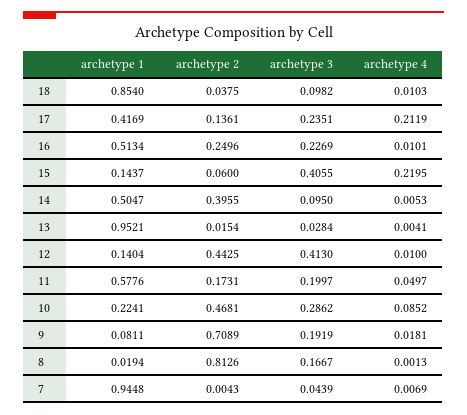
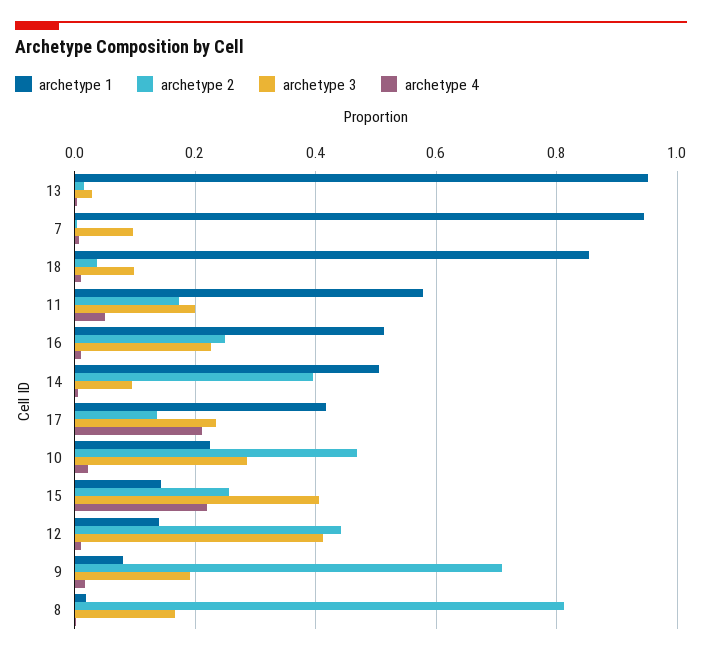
  {
    "archetype 1": {
      "18": 0.854,
      "17": 0.4169,
      "16": 0.5134,
      "15": 0.1437,
      "14": 0.5047,
      "13": 0.9521,
      "12": 0.1404,
      "11": 0.5776,
      "10": 0.2241,
      "9": 0.0811,
      "8": 0.0194,
      "7": 0.9448
    },
    "archetype 2": {
      "18": 0.0375,
      "17": 0.1361,
      "16": 0.2496,
-     "15": 0.06,
+     "15": 0.26,
      "14": 0.3955,
      "13": 0.0154,
      "12": 0.4425,
      "11": 0.1731,
      "10": 0.4681,
      "9": 0.7089,
      "8": 0.8126,
      "7": 0.0043
    },
    "archetype 3": {
      "18": 0.0982,
      "17": 0.2351,
      "16": 0.2269,
      "15": 0.4055,
      "14": 0.095,
      "13": 0.0284,
      "12": 0.413,
      "11": 0.1997,
      "10": 0.2862,
      "9": 0.1919,
      "8": 0.1667,
-     "7": 0.0439
+     "7": 0.1
    },
    "archetype 4": {
      "18": 0.0103,
      "17": 0.2119,
      "16": 0.0101,
      "15": 0.2195,
      "14": 0.0053,
      "13": 0.0041,
      "12": 0.01,
      "11": 0.0497,
-     "10": 0.0852,
+     "10": 0.02,
      "9": 0.0181,
      "8": 0.0013,
      "7": 0.0069
    }
  }

